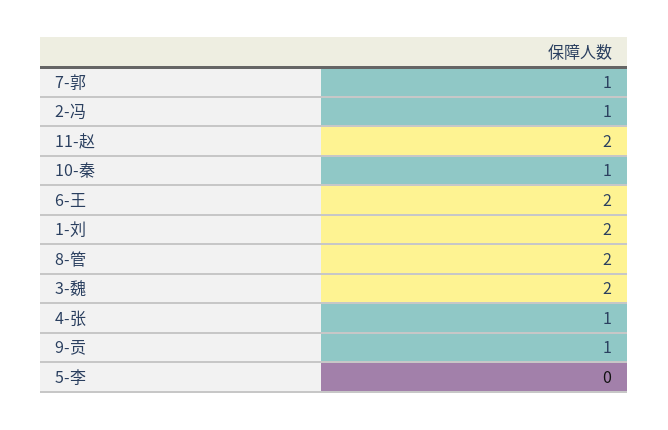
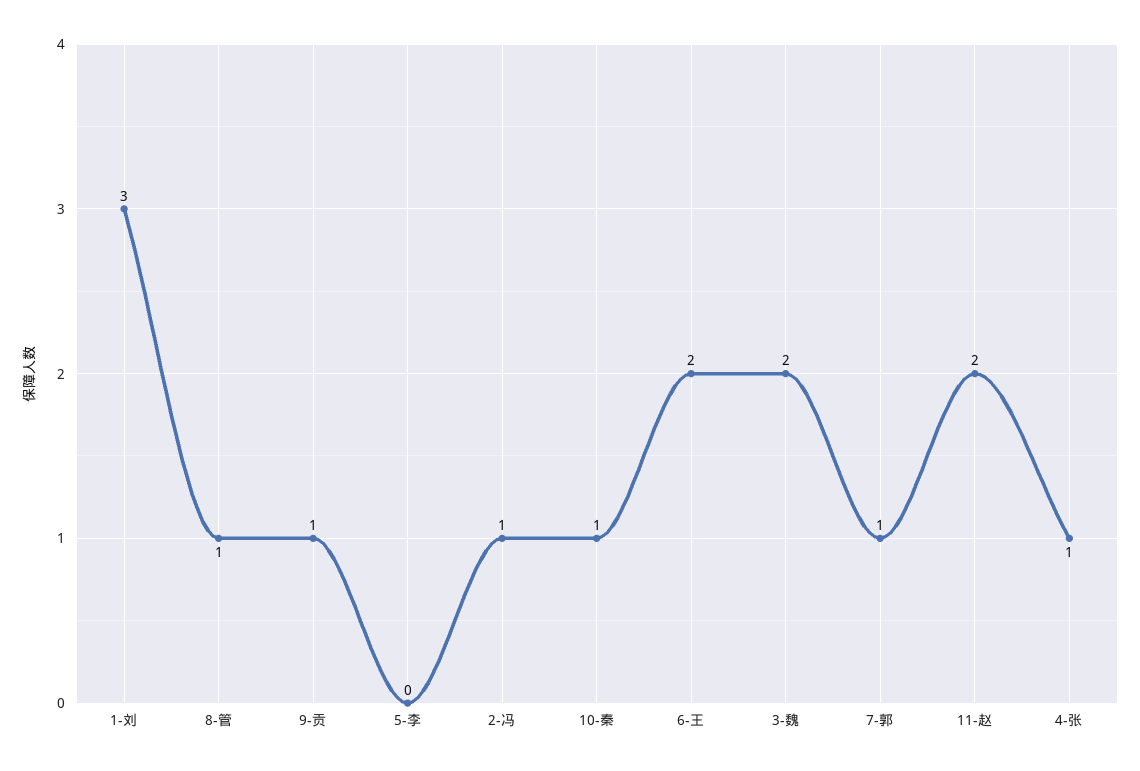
  {
    "7-郭": 1,
    "2-冯": 1,
    "11-赵": 2,
    "10-秦": 1,
    "6-王": 2,
-   "1-刘": 2,
+   "1-刘": 3,
-   "8-管": 2,
+   "8-管": 1,
    "3-魏": 2,
    "4-张": 1,
    "9-贡": 1,
    "5-李": 0
  }

